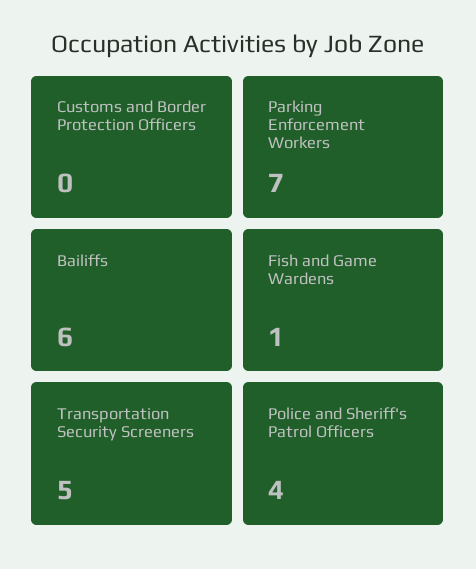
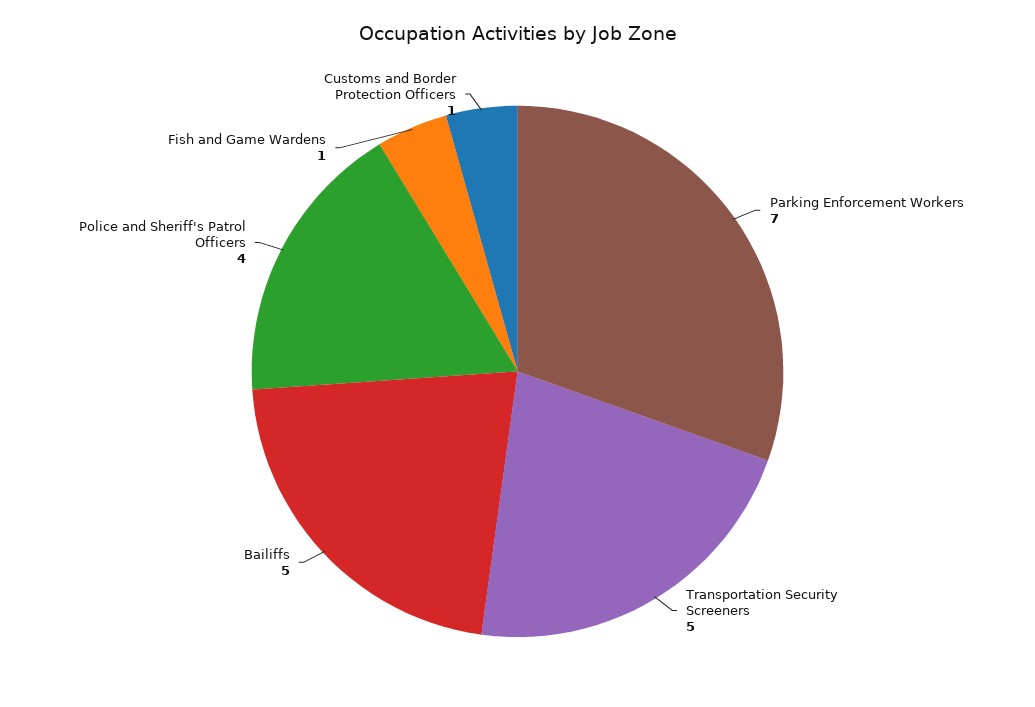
  {
-   "Customs and Border Protection Officers": 0,
+   "Customs and Border Protection Officers": 1,
    "Parking Enforcement Workers": 7,
-   "Bailiffs": 6,
+   "Bailiffs": 5,
    "Fish and Game Wardens": 1,
    "Transportation Security Screeners": 5,
    "Police and Sheriff's Patrol Officers": 4
  }

